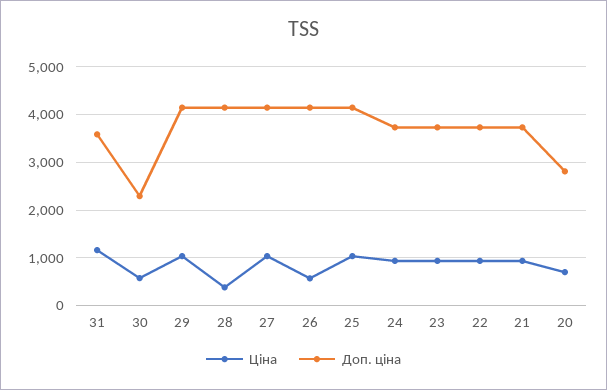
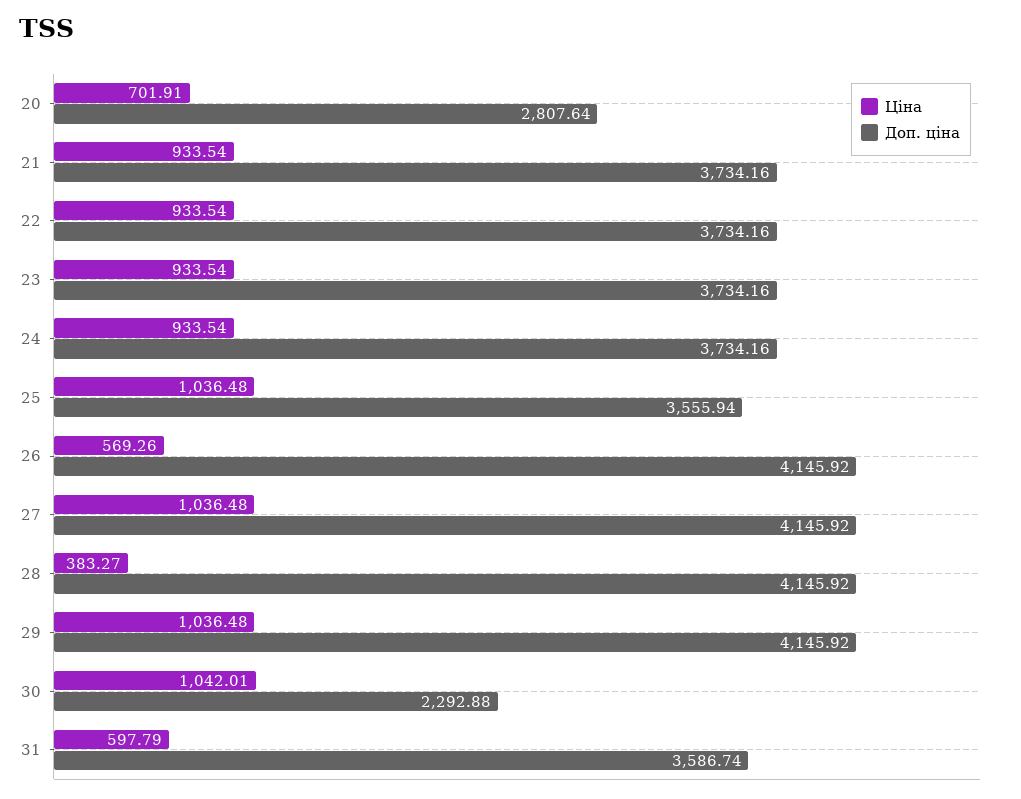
  {
    "Ціна": {
-     "31": 1200,
+     "31": 597.79,
-     "30": 600,
+     "30": 1042.01,
      "29": 1036.48,
      "28": 383.27,
      "27": 1036.48,
      "26": 569.26,
      "25": 1036.48,
      "24": 933.54,
      "23": 933.54,
      "22": 933.54,
      "21": 933.54,
      "20": 701.91
    },
    "Доп. ціна": {
      "31": 3586.74,
      "30": 2292.88,
      "29": 4145.92,
      "28": 4145.92,
      "27": 4145.92,
      "26": 4145.92,
-     "25": 4200,
+     "25": 3555.94,
      "24": 3734.16,
      "23": 3734.16,
      "22": 3734.16,
      "21": 3734.16,
      "20": 2807.64
    }
  }

